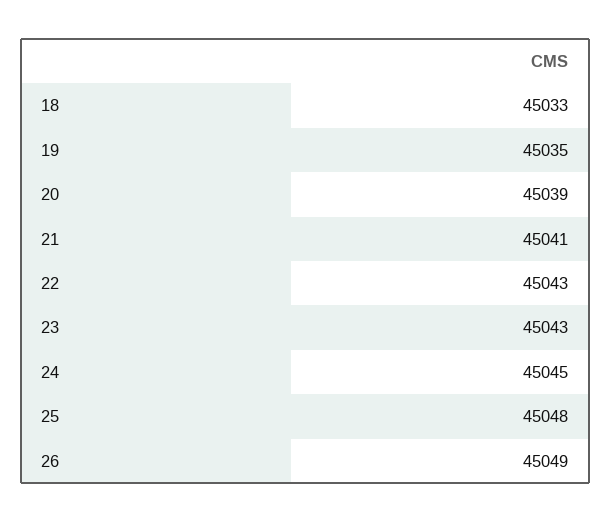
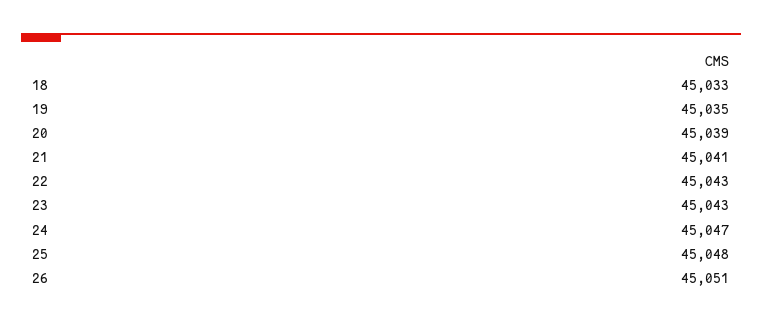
  {
    "18": 45033,
    "19": 45035,
    "20": 45039,
    "21": 45041,
    "22": 45043,
    "23": 45043,
-   "24": 45045,
+   "24": 45047,
    "25": 45048,
-   "26": 45049
+   "26": 45051
  }

